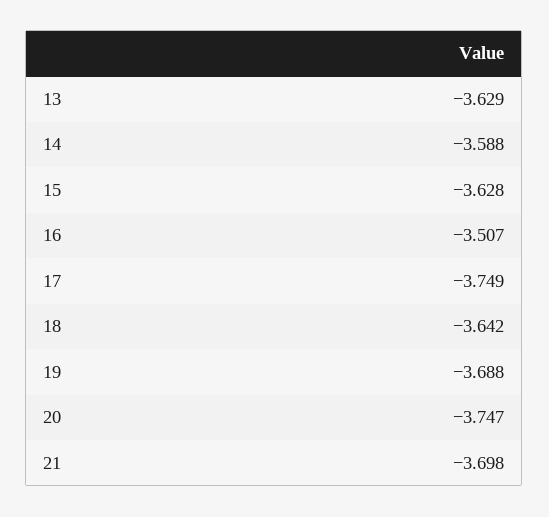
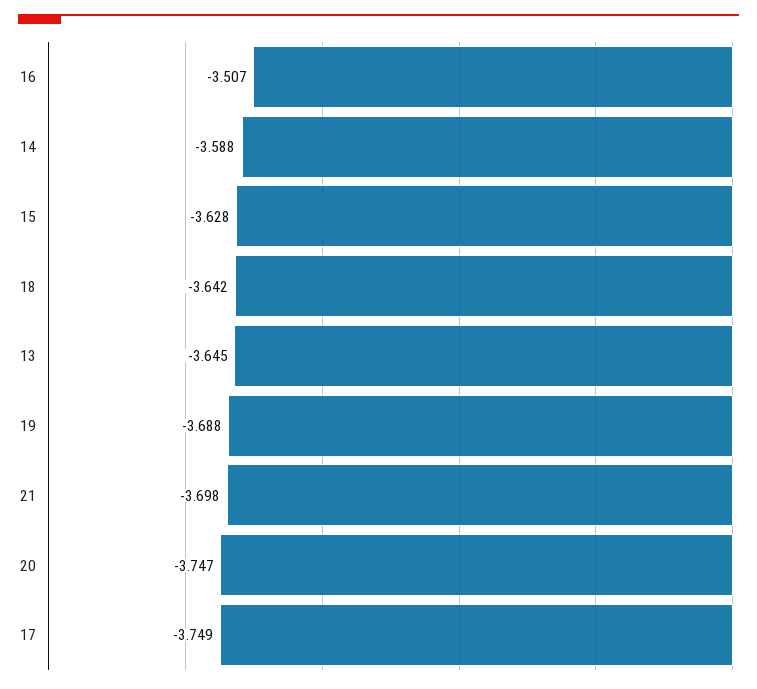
  {
-   "13": -3.629,
+   "13": -3.645,
    "14": -3.588,
    "15": -3.628,
    "16": -3.507,
    "17": -3.749,
    "18": -3.642,
    "19": -3.688,
    "20": -3.747,
    "21": -3.698
  }

